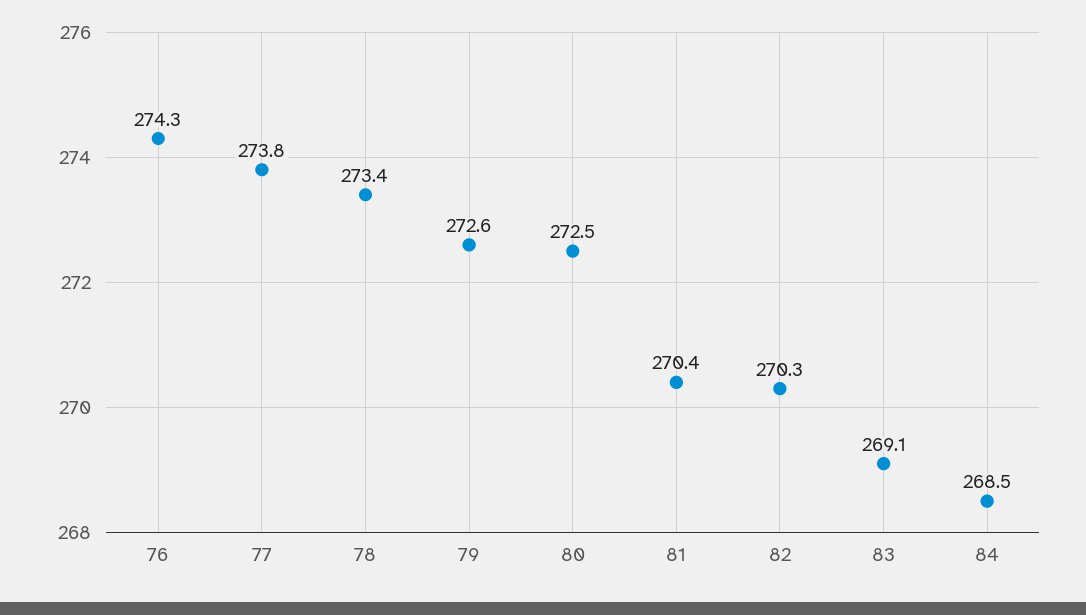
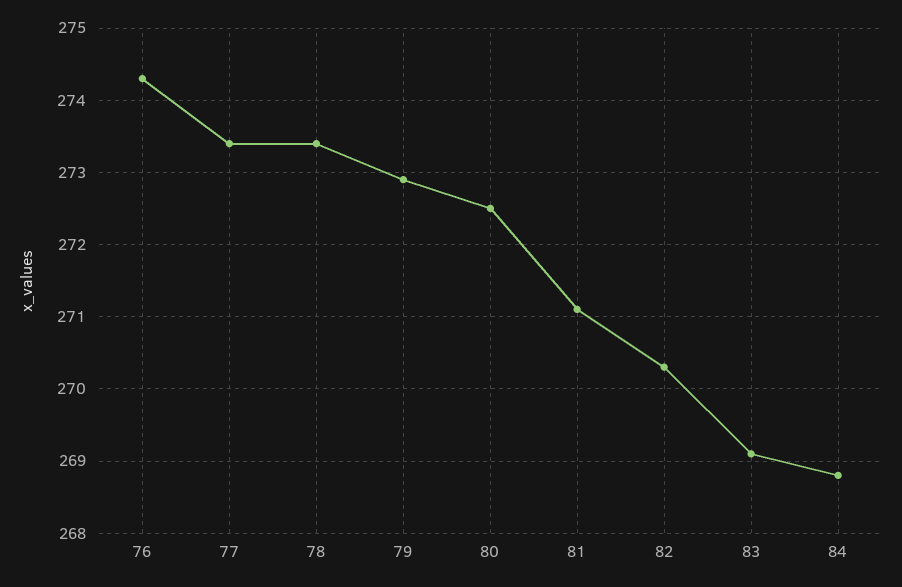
  {
    "76": 274.3,
-   "77": 273.8,
+   "77": 273.4,
    "78": 273.4,
-   "79": 272.6,
+   "79": 272.9,
    "80": 272.5,
-   "81": 270.4,
+   "81": 271.1,
    "82": 270.3,
    "83": 269.1,
-   "84": 268.5
+   "84": 268.8
  }

